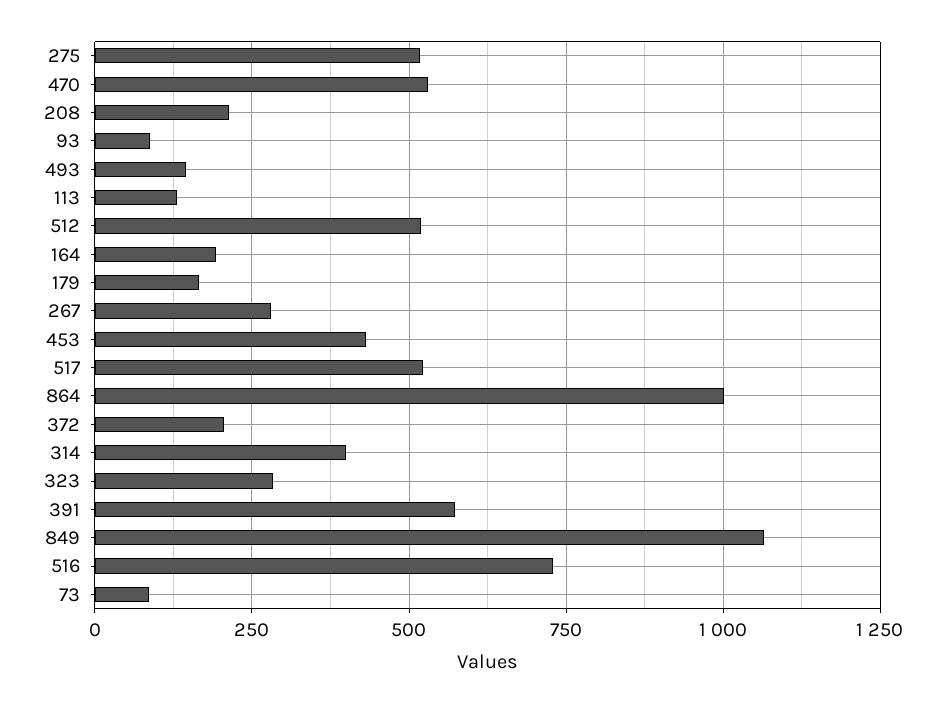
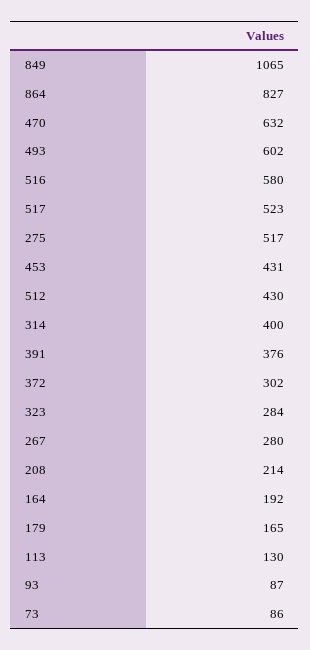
  {
    "275": 517,
-   "470": 525,
+   "470": 632,
    "208": 214,
    "93": 87,
-   "493": 150,
+   "493": 602,
    "113": 130,
-   "512": 525,
+   "512": 430,
    "164": 192,
    "179": 165,
    "267": 280,
    "453": 431,
    "517": 523,
-   "864": 1000,
+   "864": 827,
-   "372": 200,
+   "372": 302,
    "314": 400,
    "323": 284,
-   "391": 575,
+   "391": 376,
    "849": 1065,
-   "516": 725,
+   "516": 580,
    "73": 86
  }

